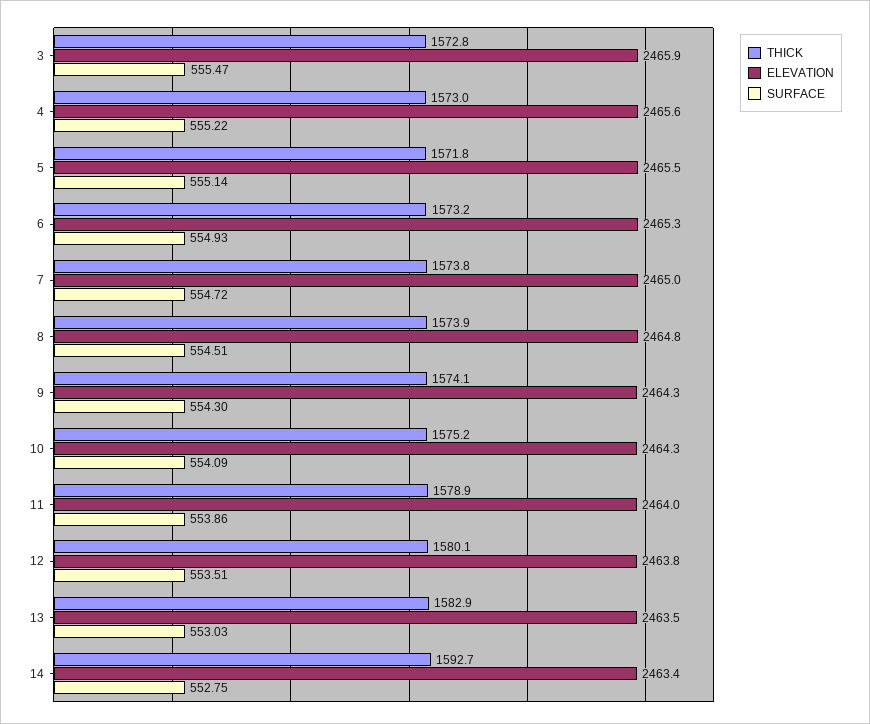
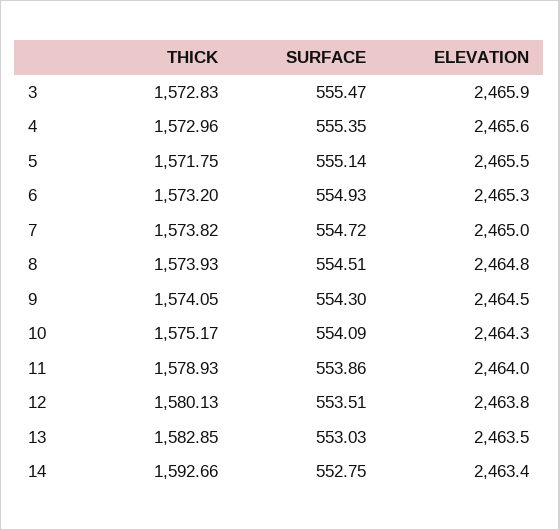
  {
    "THICK": {
      "3": 1572.83,
      "4": 1572.96,
      "5": 1571.75,
      "6": 1573.2,
      "7": 1573.82,
      "8": 1573.93,
      "9": 1574.05,
      "10": 1575.17,
      "11": 1578.93,
      "12": 1580.13,
      "13": 1582.85,
      "14": 1592.66
    },
    "ELEVATION": {
      "3": 2465.9,
      "4": 2465.6,
      "5": 2465.5,
      "6": 2465.3,
      "7": 2465,
      "8": 2464.8,
-     "9": 2464.3,
+     "9": 2464.5,
      "10": 2464.3,
      "11": 2464,
      "12": 2463.8,
      "13": 2463.5,
      "14": 2463.4
    },
    "SURFACE": {
      "3": 555.47,
-     "4": 555.22,
+     "4": 555.35,
      "5": 555.14,
      "6": 554.93,
      "7": 554.72,
      "8": 554.51,
      "9": 554.3,
      "10": 554.09,
      "11": 553.86,
      "12": 553.51,
      "13": 553.03,
      "14": 552.75
    }
  }

